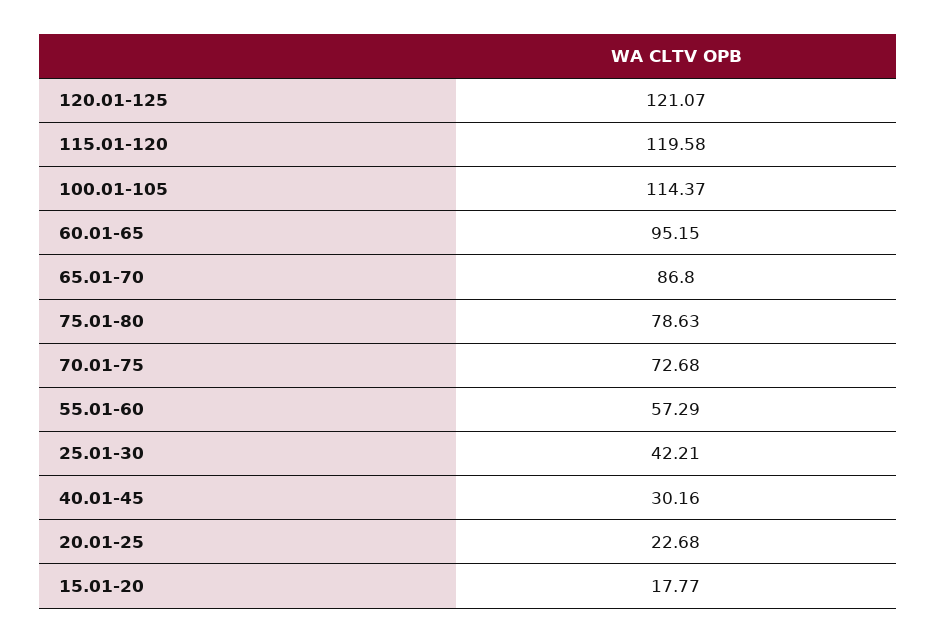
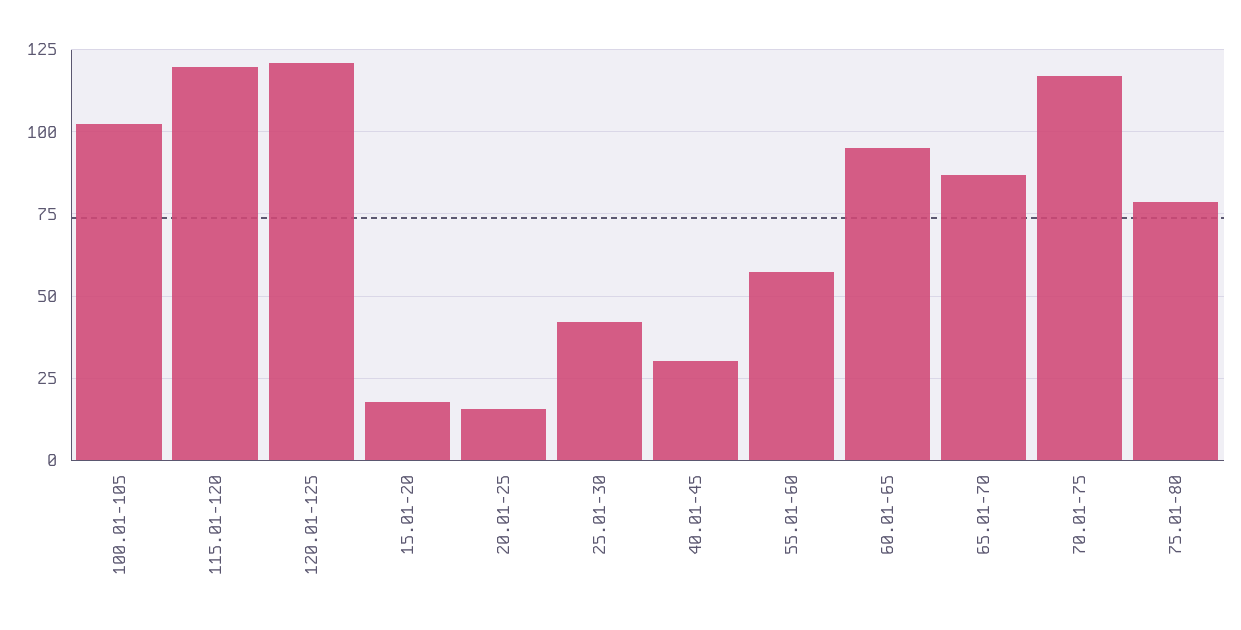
  {
    "120.01-125": 121.07,
    "115.01-120": 119.58,
-   "100.01-105": 114.37,
+   "100.01-105": 102.5,
    "60.01-65": 95.15,
    "65.01-70": 86.8,
    "75.01-80": 78.63,
-   "70.01-75": 72.68,
+   "70.01-75": 117.5,
    "55.01-60": 57.29,
    "25.01-30": 42.21,
    "40.01-45": 30.16,
-   "20.01-25": 22.68,
+   "20.01-25": 15,
    "15.01-20": 17.77
  }

